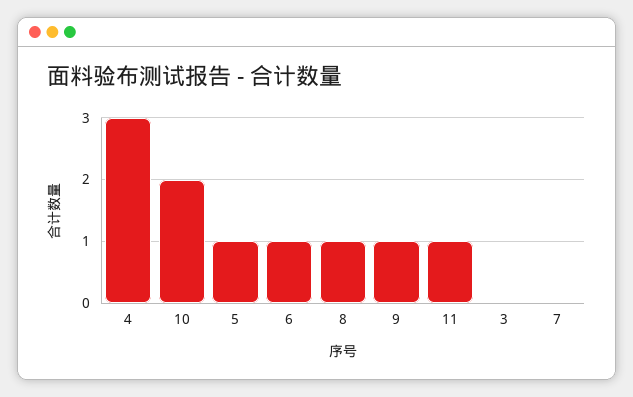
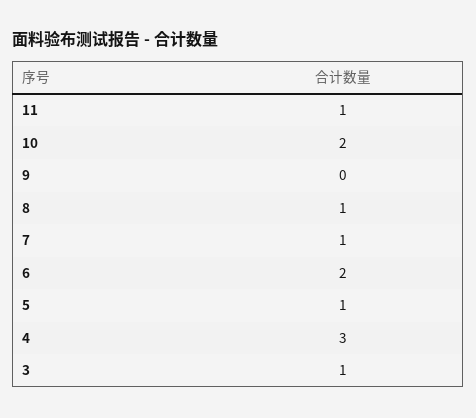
  {
    "4": 3,
    "10": 2,
    "5": 1,
-   "6": 1,
+   "6": 2,
    "8": 1,
-   "9": 1,
+   "9": 0,
    "11": 1,
-   "3": 0,
+   "3": 1,
-   "7": 0
+   "7": 1
  }

